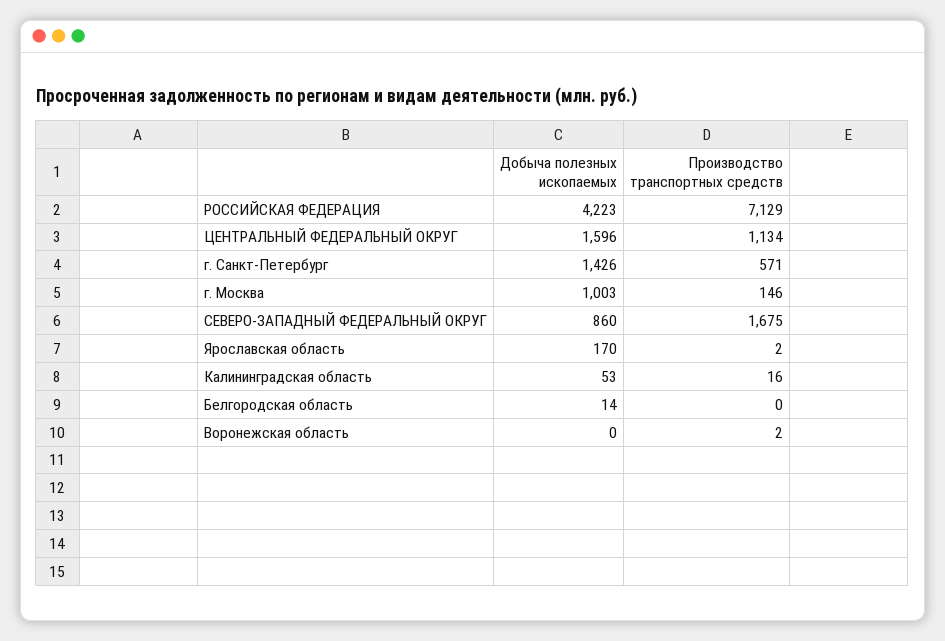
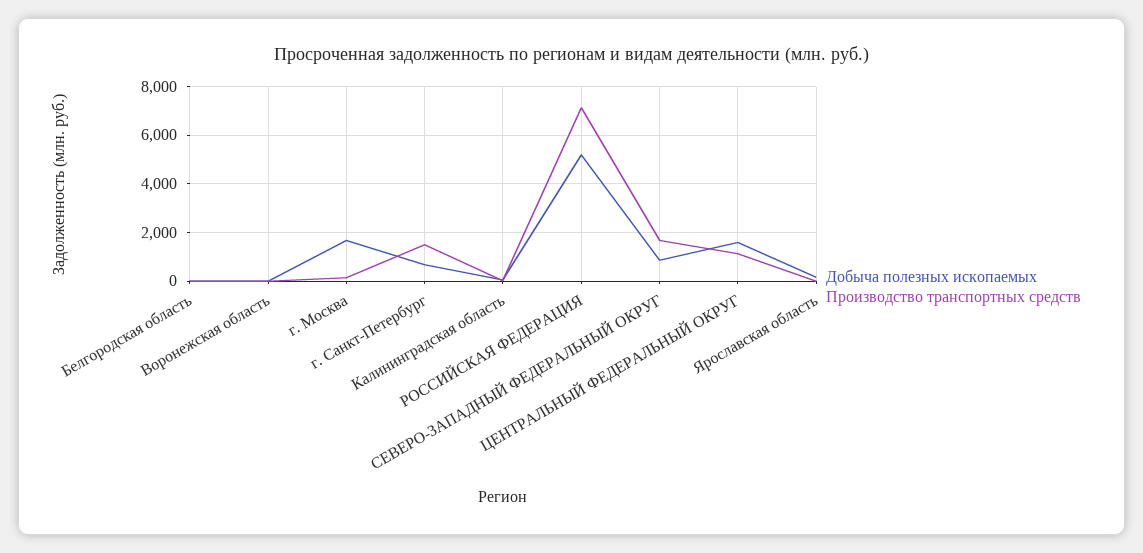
  {
    "Добыча полезных ископаемых": {
-     "РОССИЙСКАЯ ФЕДЕРАЦИЯ": 4223,
+     "РОССИЙСКАЯ ФЕДЕРАЦИЯ": 5250,
      "ЦЕНТРАЛЬНЫЙ ФЕДЕРАЛЬНЫЙ ОКРУГ": 1596,
-     "г. Санкт-Петербург": 1426,
+     "г. Санкт-Петербург": 750,
-     "г. Москва": 1003,
+     "г. Москва": 1750,
      "СЕВЕРО-ЗАПАДНЫЙ ФЕДЕРАЛЬНЫЙ ОКРУГ": 860,
      "Ярославская область": 170,
      "Калининградская область": 53,
      "Белгородская область": 14,
      "Воронежская область": 0
    },
    "Производство транспортных средств": {
      "РОССИЙСКАЯ ФЕДЕРАЦИЯ": 7129,
      "ЦЕНТРАЛЬНЫЙ ФЕДЕРАЛЬНЫЙ ОКРУГ": 1134,
-     "г. Санкт-Петербург": 571,
+     "г. Санкт-Петербург": 1500,
      "г. Москва": 146,
      "СЕВЕРО-ЗАПАДНЫЙ ФЕДЕРАЛЬНЫЙ ОКРУГ": 1675,
      "Ярославская область": 2,
      "Калининградская область": 16,
      "Белгородская область": 0,
      "Воронежская область": 2
    }
  }

